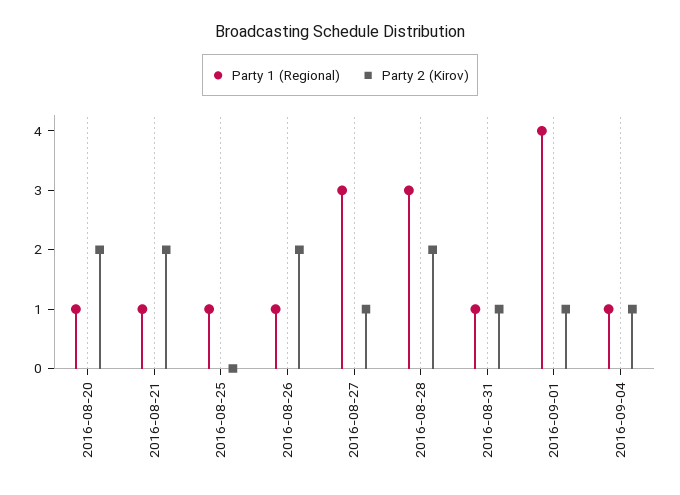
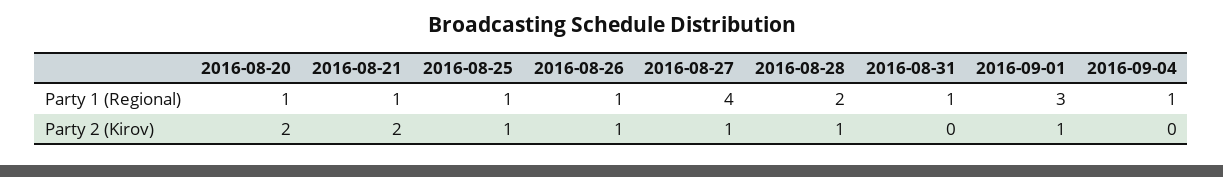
  {
    "Party 1 (Regional)": {
      "2016-08-20": 1,
      "2016-08-21": 1,
      "2016-08-25": 1,
      "2016-08-26": 1,
-     "2016-08-27": 3,
+     "2016-08-27": 4,
-     "2016-08-28": 3,
+     "2016-08-28": 2,
      "2016-08-31": 1,
-     "2016-09-01": 4,
+     "2016-09-01": 3,
      "2016-09-04": 1
    },
    "Party 2 (Kirov)": {
      "2016-08-20": 2,
      "2016-08-21": 2,
-     "2016-08-25": 0,
+     "2016-08-25": 1,
-     "2016-08-26": 2,
+     "2016-08-26": 1,
      "2016-08-27": 1,
-     "2016-08-28": 2,
+     "2016-08-28": 1,
-     "2016-08-31": 1,
+     "2016-08-31": 0,
      "2016-09-01": 1,
-     "2016-09-04": 1
+     "2016-09-04": 0
    }
  }

